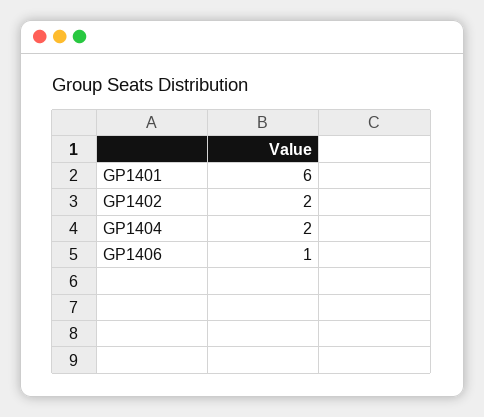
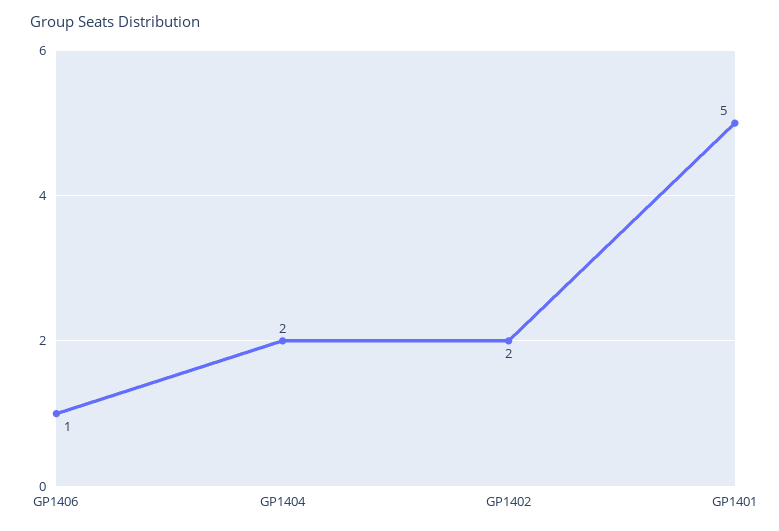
  {
-   "GP1401": 6,
+   "GP1401": 5,
    "GP1402": 2,
    "GP1404": 2,
    "GP1406": 1
  }

